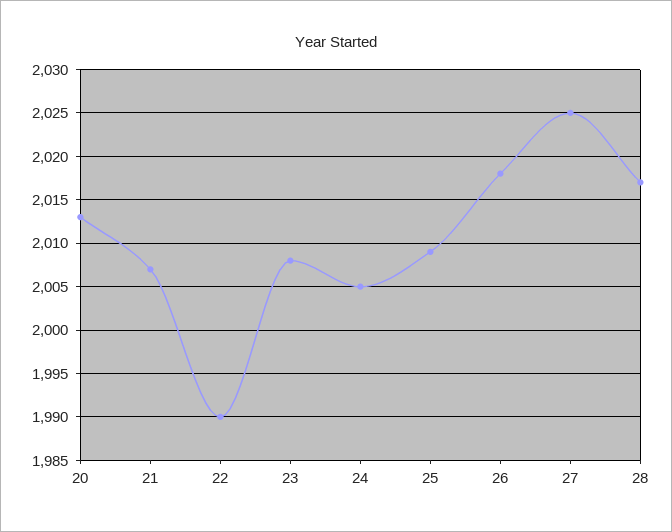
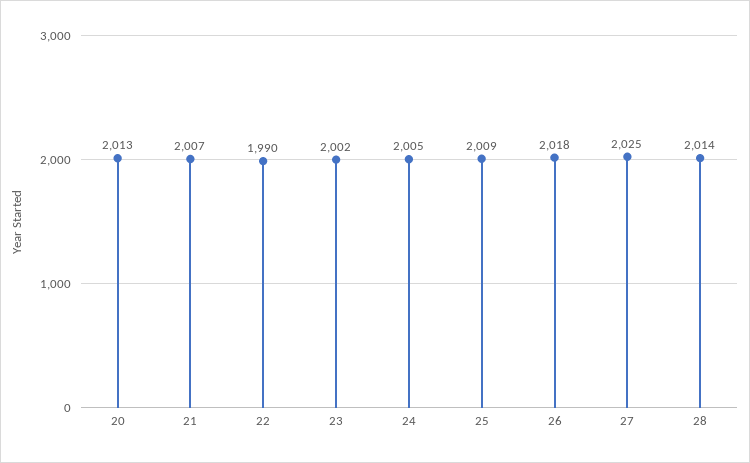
  {
    "20": 2013,
    "21": 2007,
    "22": 1990,
-   "23": 2008,
+   "23": 2002,
    "24": 2005,
    "25": 2009,
    "26": 2018,
    "27": 2025,
-   "28": 2017
+   "28": 2014
  }

